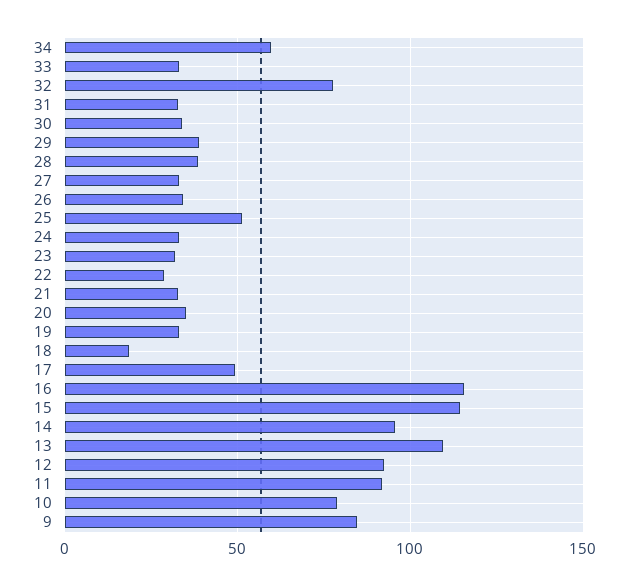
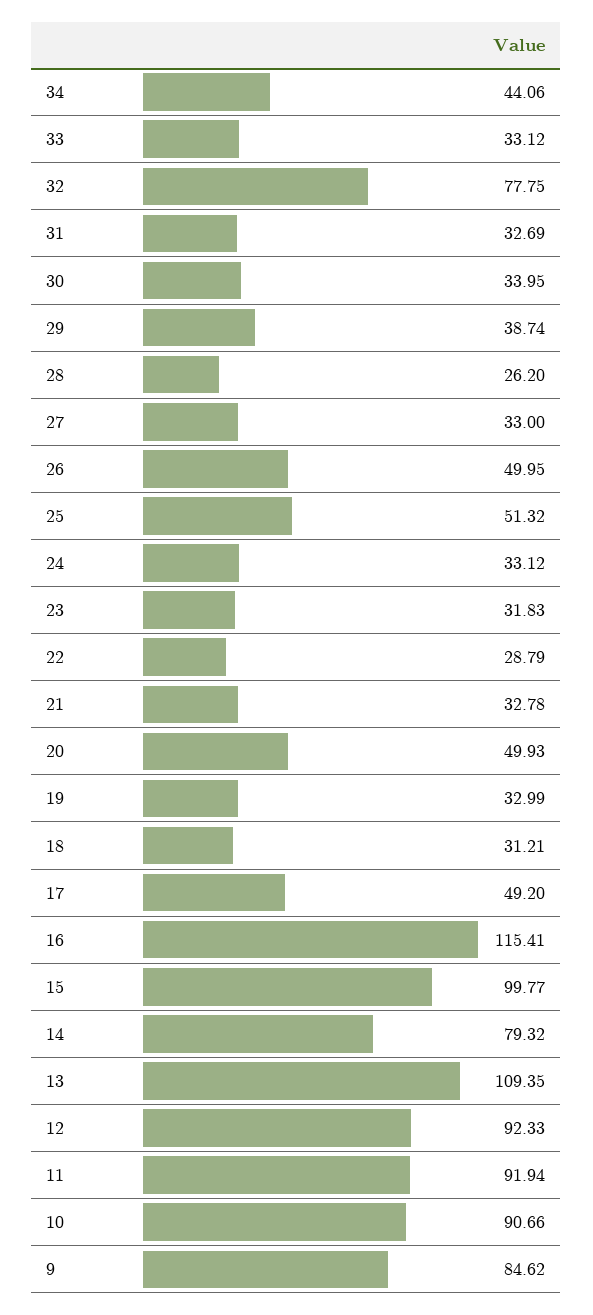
  {
-   "34": 60,
+   "34": 44.06,
    "33": 33.12,
    "32": 77.75,
    "31": 32.69,
    "30": 33.95,
    "29": 38.74,
-   "28": 40,
+   "28": 26.2,
    "27": 33,
-   "26": 35,
+   "26": 49.95,
    "25": 51.32,
    "24": 33.12,
    "23": 31.83,
    "22": 28.79,
    "21": 32.78,
-   "20": 35,
+   "20": 49.93,
    "19": 32.99,
-   "18": 20,
+   "18": 31.21,
    "17": 49.2,
    "16": 115.41,
-   "15": 115,
+   "15": 99.77,
-   "14": 95,
+   "14": 79.32,
    "13": 109.35,
    "12": 92.33,
    "11": 91.94,
-   "10": 80,
+   "10": 90.66,
    "9": 84.62
  }

